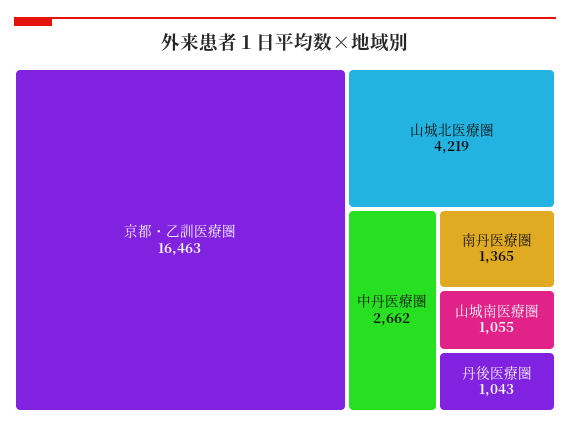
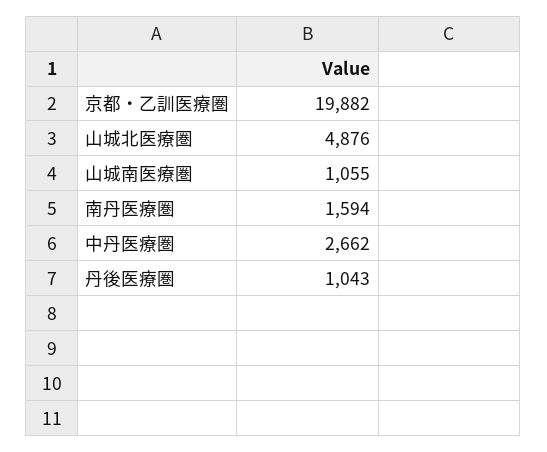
  {
-   "京都・乙訓医療圏": 16463,
+   "京都・乙訓医療圏": 19882,
-   "山城北医療圏": 4219,
+   "山城北医療圏": 4876,
    "中丹医療圏": 2662,
-   "南丹医療圏": 1365,
+   "南丹医療圏": 1594,
    "山城南医療圏": 1055,
    "丹後医療圏": 1043
  }

